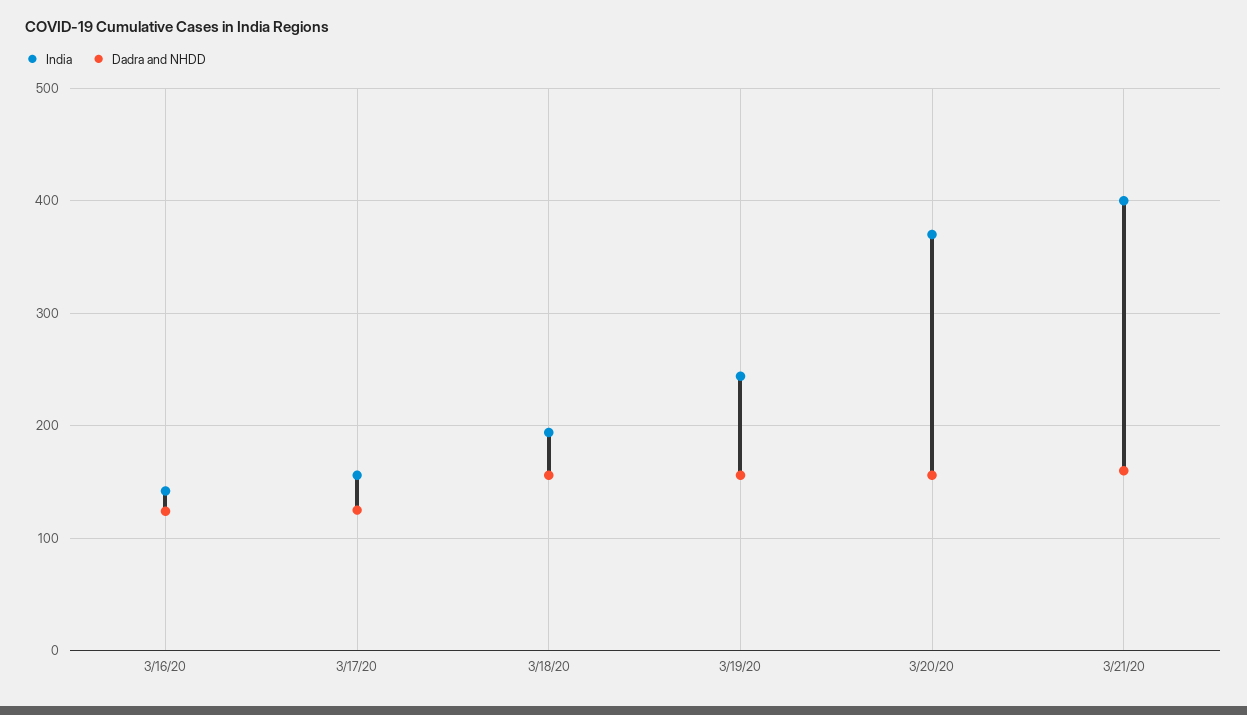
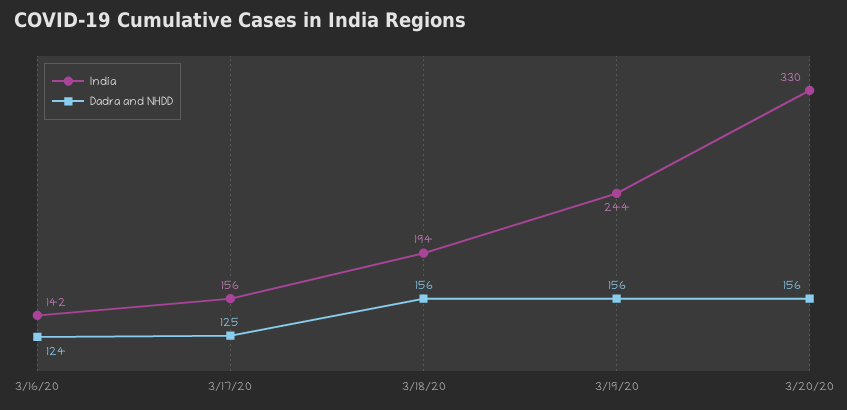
  {
    "India": {
      "3/16/20": 142,
      "3/17/20": 156,
      "3/18/20": 194,
      "3/19/20": 244,
-     "3/20/20": 370,
+     "3/20/20": 330
-     "3/21/20": 400
    },
    "Dadra and NHDD": {
      "3/16/20": 124,
      "3/17/20": 125,
      "3/18/20": 156,
      "3/19/20": 156,
-     "3/20/20": 156,
+     "3/20/20": 156
-     "3/21/20": 160
    }
  }

